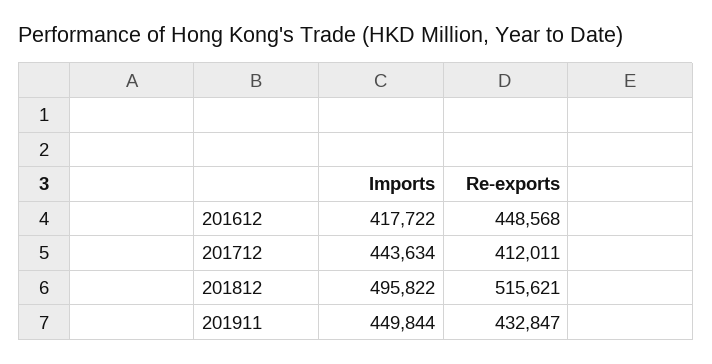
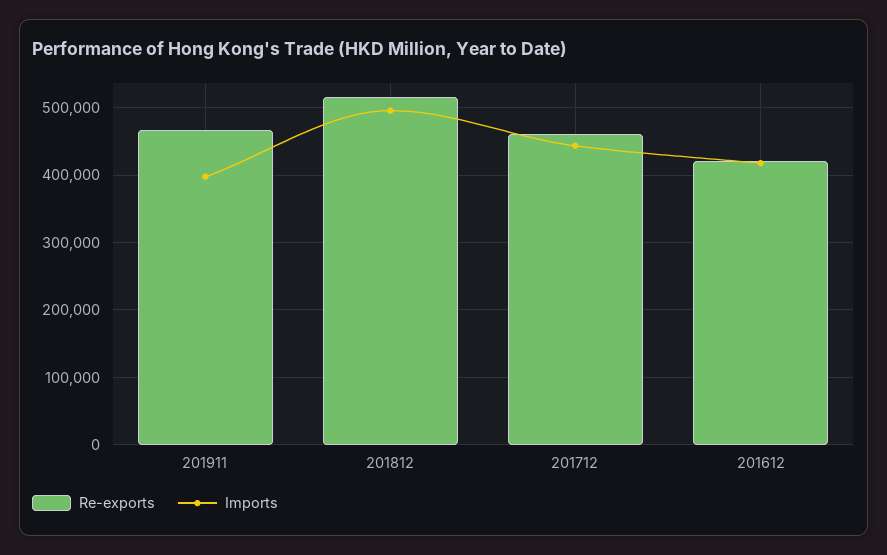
  {
    "Imports": {
      "201612": 417722,
      "201712": 443634,
      "201812": 495822,
-     "201911": 449844
+     "201911": 400000
    },
    "Re-exports": {
-     "201612": 448568,
+     "201612": 420000,
-     "201712": 412011,
+     "201712": 460000,
      "201812": 515621,
-     "201911": 432847
+     "201911": 470000
    }
  }

